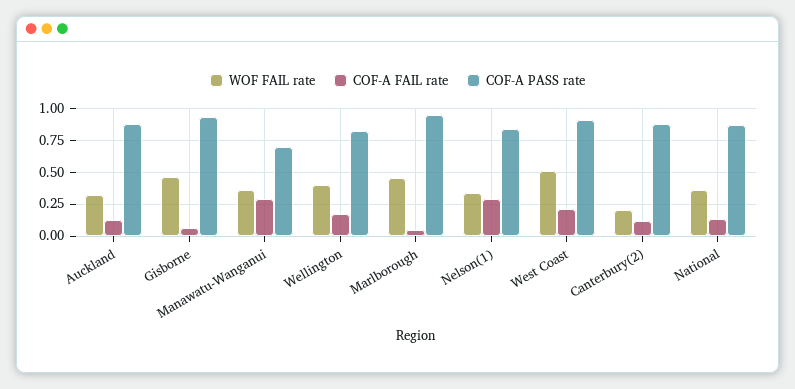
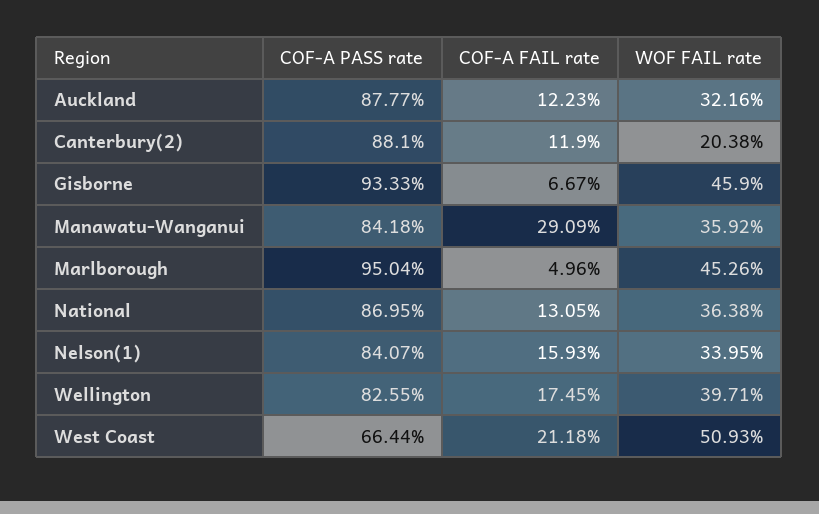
  {
    "WOF FAIL rate": {
      "Auckland": 0.3216,
      "Gisborne": 0.459,
      "Manawatu-Wanganui": 0.3592,
      "Wellington": 0.3971,
      "Marlborough": 0.4526,
      "Nelson(1)": 0.3395,
      "West Coast": 0.5093,
      "Canterbury(2)": 0.2038,
      "National": 0.3638
    },
    "COF-A FAIL rate": {
      "Auckland": 0.1223,
      "Gisborne": 0.0667,
      "Manawatu-Wanganui": 0.2909,
      "Wellington": 0.1745,
      "Marlborough": 0.0496,
-     "Nelson(1)": 0.3,
+     "Nelson(1)": 0.1593,
      "West Coast": 0.2118,
      "Canterbury(2)": 0.119,
      "National": 0.1305
    },
    "COF-A PASS rate": {
      "Auckland": 0.8777,
      "Gisborne": 0.9333,
-     "Manawatu-Wanganui": 0.7,
+     "Manawatu-Wanganui": 0.8418,
      "Wellington": 0.8255,
      "Marlborough": 0.9504,
      "Nelson(1)": 0.8407,
-     "West Coast": 0.9,
+     "West Coast": 0.6644,
      "Canterbury(2)": 0.881,
      "National": 0.8695
    }
  }

